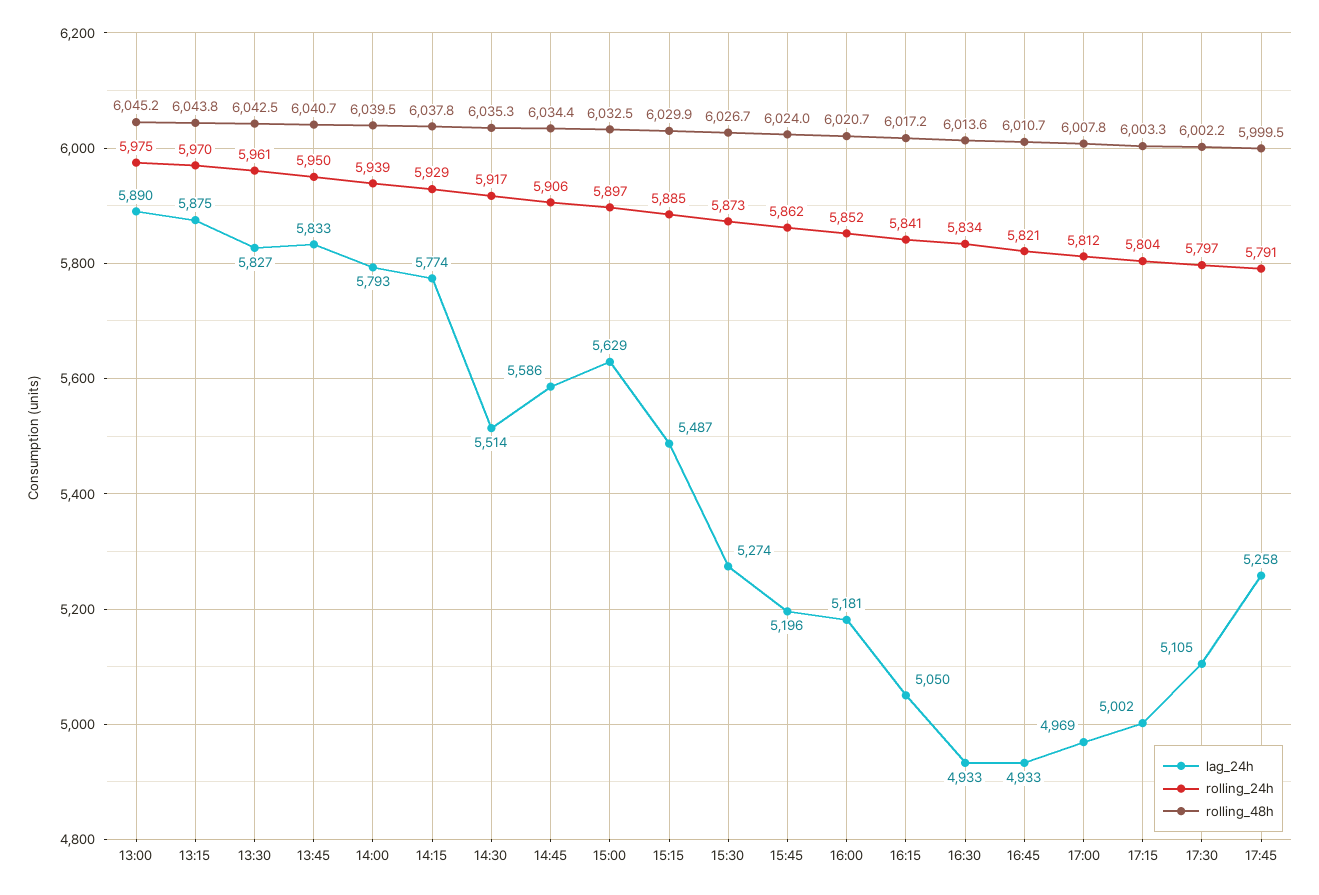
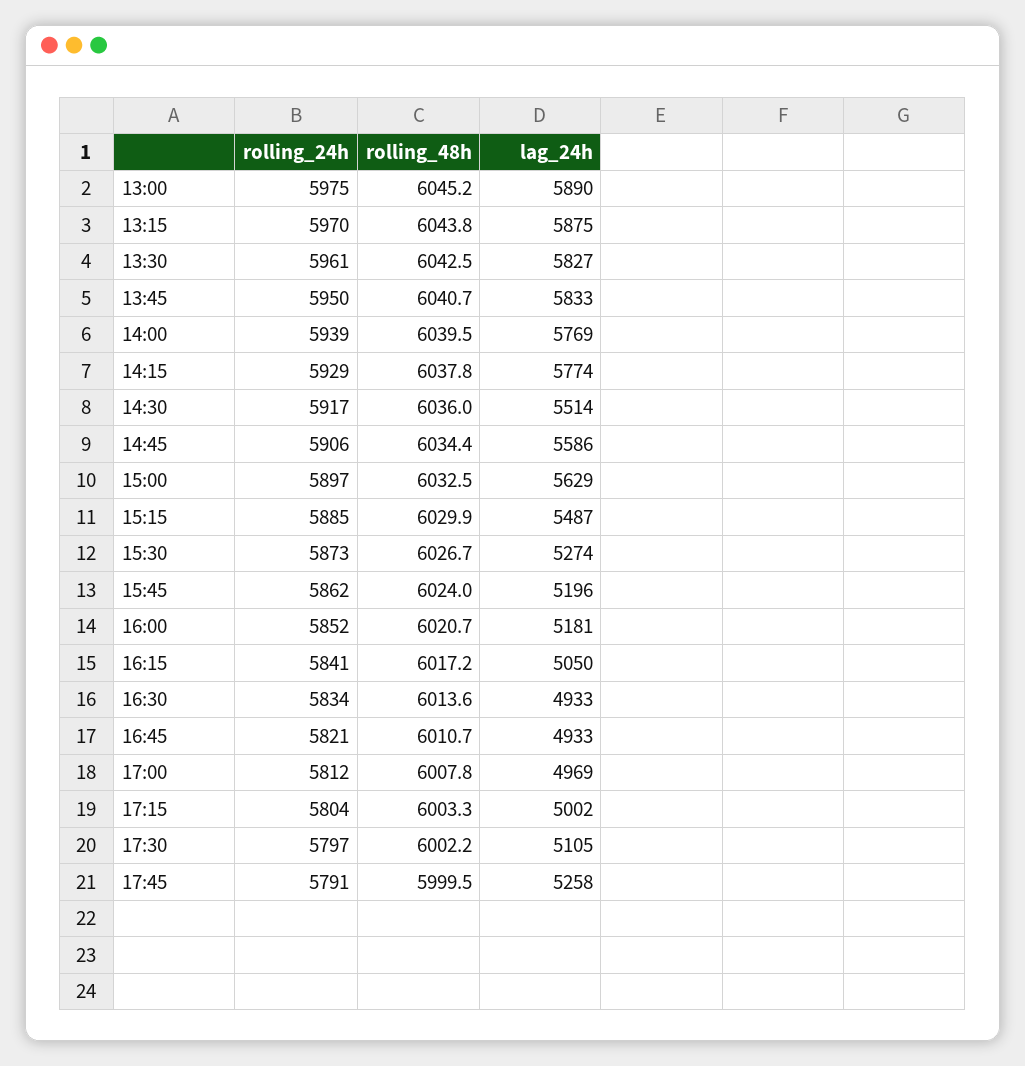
  {
    "lag_24h": {
      "13:00": 5890,
      "13:15": 5875,
      "13:30": 5827,
      "13:45": 5833,
-     "14:00": 5793,
+     "14:00": 5769,
      "14:15": 5774,
      "14:30": 5514,
      "14:45": 5586,
      "15:00": 5629,
      "15:15": 5487,
      "15:30": 5274,
      "15:45": 5196,
      "16:00": 5181,
      "16:15": 5050,
      "16:30": 4933,
      "16:45": 4933,
      "17:00": 4969,
      "17:15": 5002,
      "17:30": 5105,
      "17:45": 5258
    },
    "rolling_24h": {
      "13:00": 5975,
      "13:15": 5970,
      "13:30": 5961,
      "13:45": 5950,
      "14:00": 5939,
      "14:15": 5929,
      "14:30": 5917,
      "14:45": 5906,
      "15:00": 5897,
      "15:15": 5885,
      "15:30": 5873,
      "15:45": 5862,
      "16:00": 5852,
      "16:15": 5841,
      "16:30": 5834,
      "16:45": 5821,
      "17:00": 5812,
      "17:15": 5804,
      "17:30": 5797,
      "17:45": 5791
    },
    "rolling_48h": {
      "13:00": 6045.2,
      "13:15": 6043.8,
      "13:30": 6042.5,
      "13:45": 6040.7,
      "14:00": 6039.5,
      "14:15": 6037.8,
-     "14:30": 6035.3,
+     "14:30": 6036,
      "14:45": 6034.4,
      "15:00": 6032.5,
      "15:15": 6029.9,
      "15:30": 6026.7,
      "15:45": 6024,
      "16:00": 6020.7,
      "16:15": 6017.2,
      "16:30": 6013.6,
      "16:45": 6010.7,
      "17:00": 6007.8,
      "17:15": 6003.3,
      "17:30": 6002.2,
      "17:45": 5999.5
    }
  }

